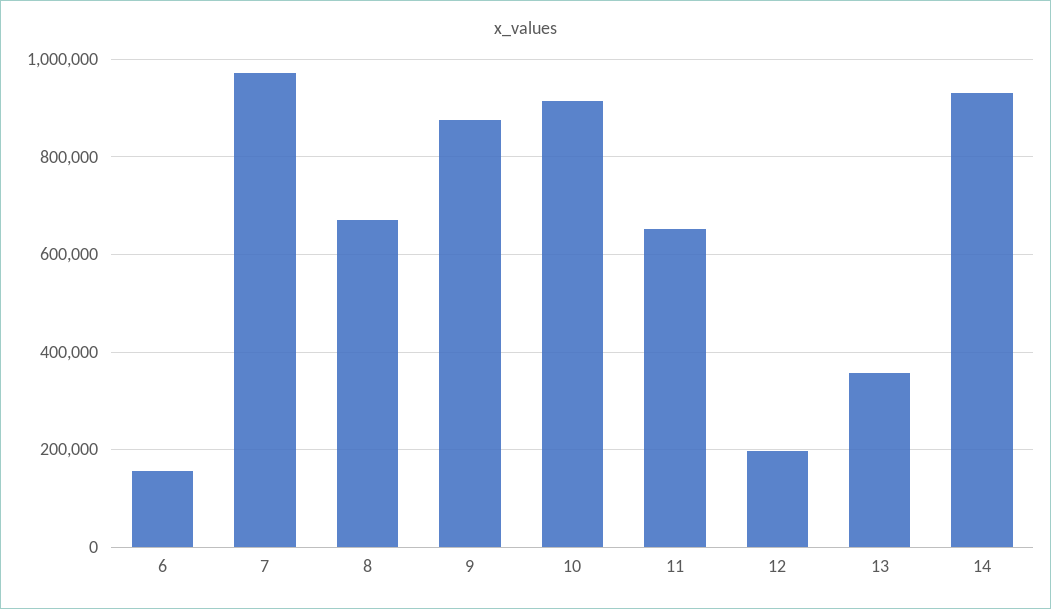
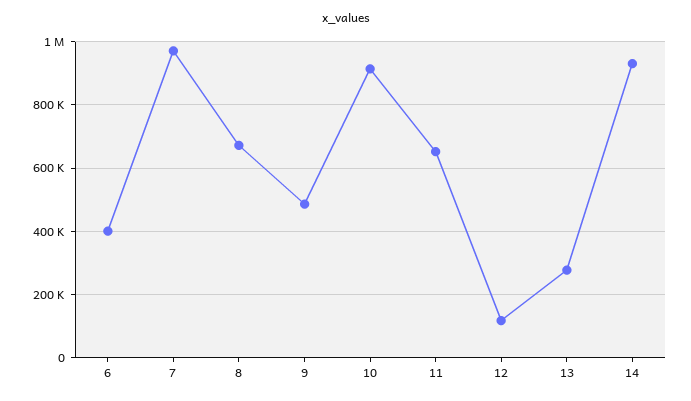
  {
-   "6": 160000,
+   "6": 400000,
    "7": 980000,
    "8": 680000,
-   "9": 880000,
+   "9": 480000,
    "10": 920000,
    "11": 660000,
-   "12": 200000,
+   "12": 120000,
-   "13": 360000,
+   "13": 280000,
    "14": 940000
  }

